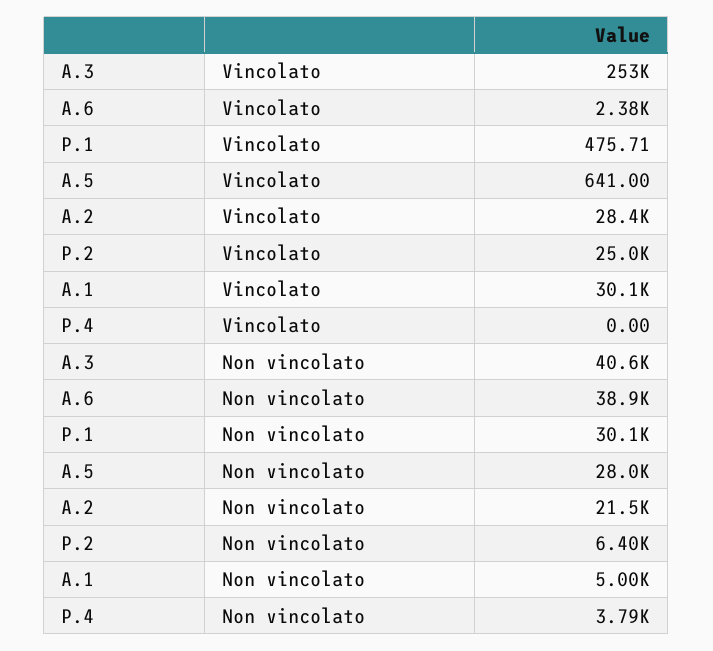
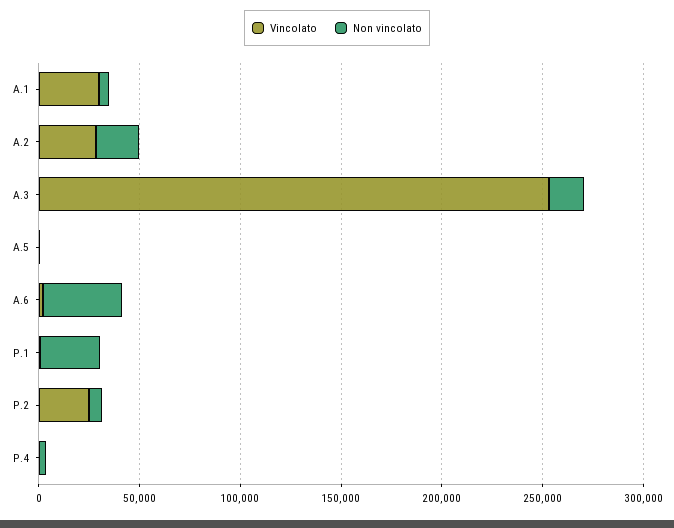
  {
    "Vincolato": {
      "A.3": 253000,
      "A.6": 2380,
      "P.1": 475.71,
      "A.5": 641,
      "A.2": 28400,
      "P.2": 25000,
      "A.1": 30100,
      "P.4": 0
    },
    "Non vincolato": {
-     "A.3": 40600,
+     "A.3": 20000,
      "A.6": 38900,
      "P.1": 30100,
-     "A.5": 28000,
+     "A.5": 0,
      "A.2": 21500,
      "P.2": 6400,
      "A.1": 5000,
      "P.4": 3790
    }
  }

